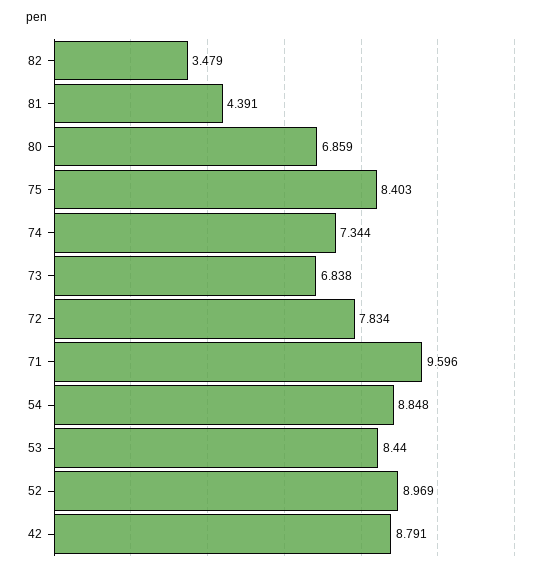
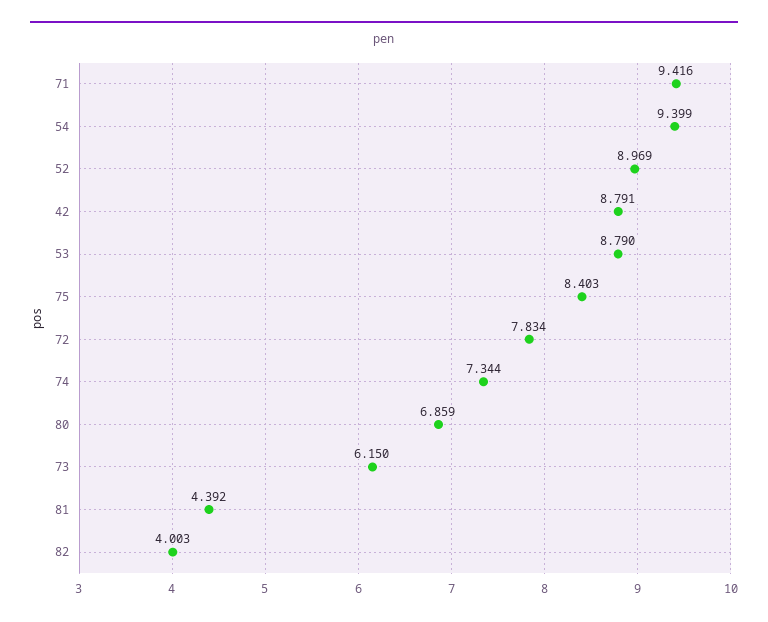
  {
-   "82": 3.479,
+   "82": 4.003,
-   "81": 4.391,
+   "81": 4.392,
    "80": 6.859,
    "75": 8.403,
    "74": 7.344,
-   "73": 6.838,
+   "73": 6.15,
    "72": 7.834,
-   "71": 9.596,
+   "71": 9.416,
-   "54": 8.848,
+   "54": 9.399,
-   "53": 8.44,
+   "53": 8.79,
    "52": 8.969,
    "42": 8.791
  }

